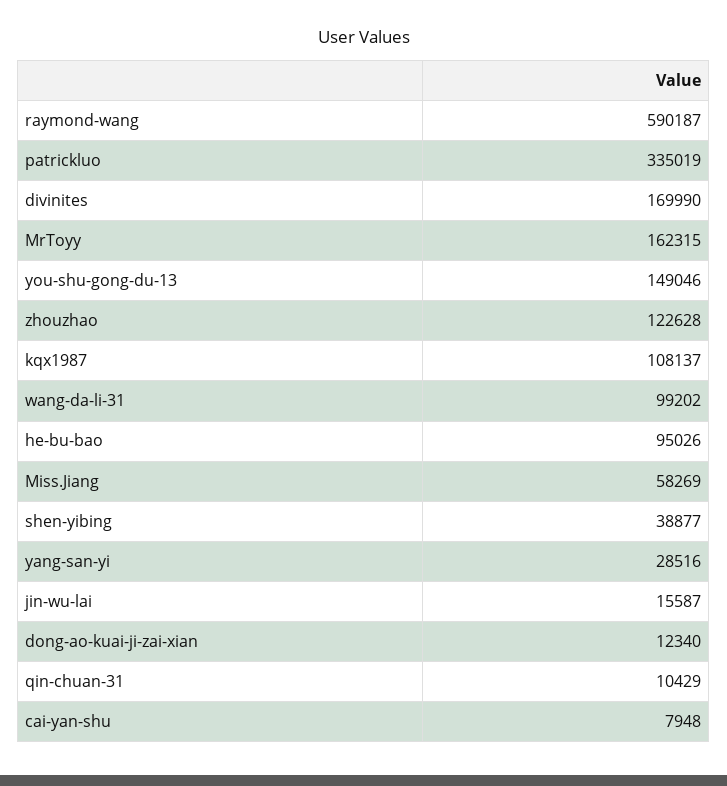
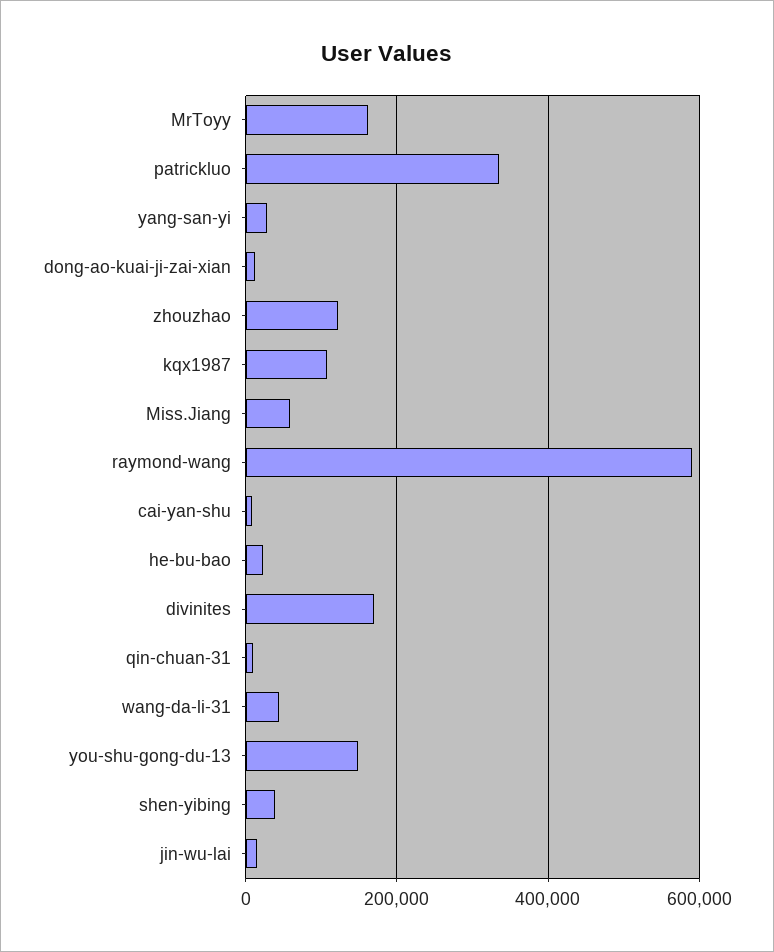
  {
    "raymond-wang": 590187,
    "patrickluo": 335019,
    "divinites": 169990,
    "MrToyy": 162315,
    "you-shu-gong-du-13": 149046,
    "zhouzhao": 122628,
    "kqx1987": 108137,
-   "wang-da-li-31": 99202,
+   "wang-da-li-31": 40000,
-   "he-bu-bao": 95026,
+   "he-bu-bao": 20000,
    "Miss.Jiang": 58269,
    "shen-yibing": 38877,
    "yang-san-yi": 28516,
    "jin-wu-lai": 15587,
    "dong-ao-kuai-ji-zai-xian": 12340,
    "qin-chuan-31": 10429,
    "cai-yan-shu": 7948
  }

